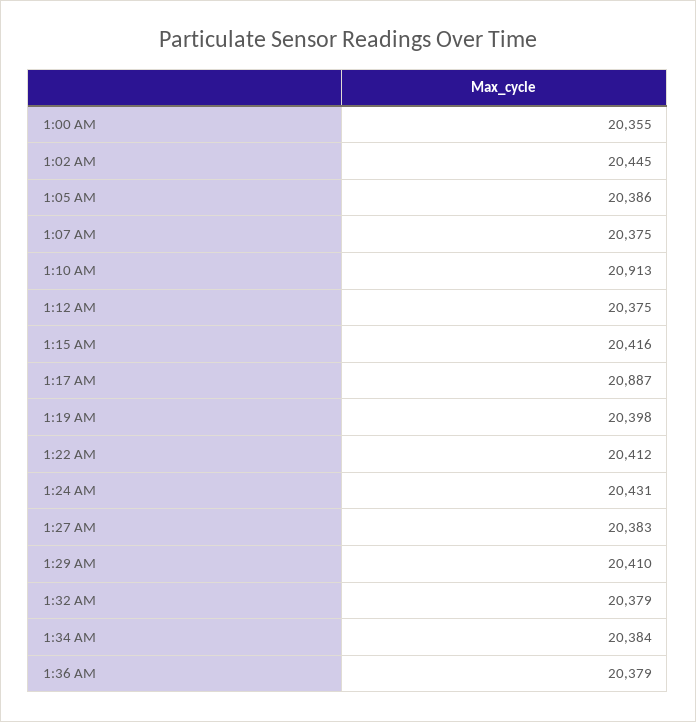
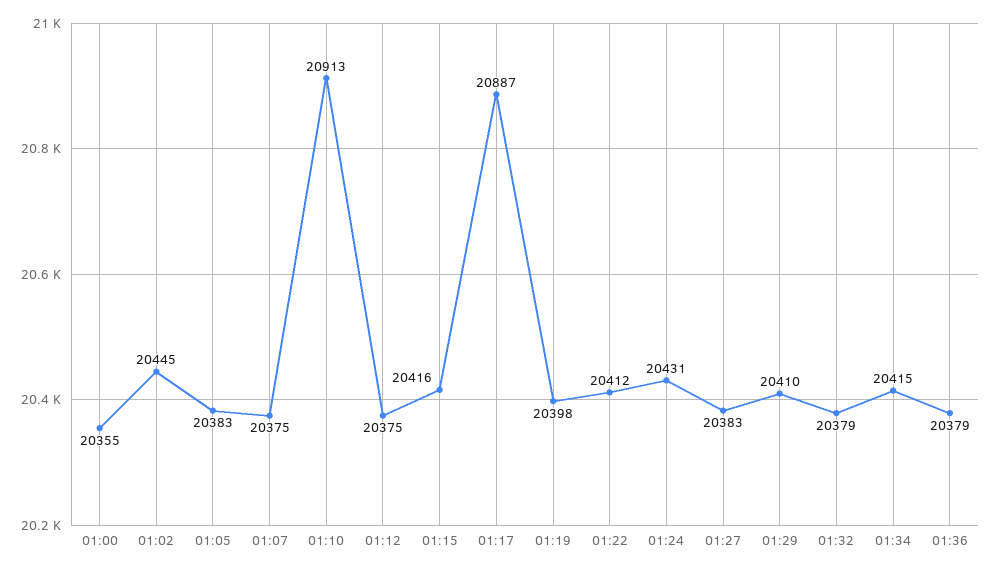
  {
    "1:00 AM": 20355,
    "1:02 AM": 20445,
-   "1:05 AM": 20386,
+   "1:05 AM": 20383,
    "1:07 AM": 20375,
    "1:10 AM": 20913,
    "1:12 AM": 20375,
    "1:15 AM": 20416,
    "1:17 AM": 20887,
    "1:19 AM": 20398,
    "1:22 AM": 20412,
    "1:24 AM": 20431,
    "1:27 AM": 20383,
    "1:29 AM": 20410,
    "1:32 AM": 20379,
-   "1:34 AM": 20384,
+   "1:34 AM": 20415,
    "1:36 AM": 20379
  }

